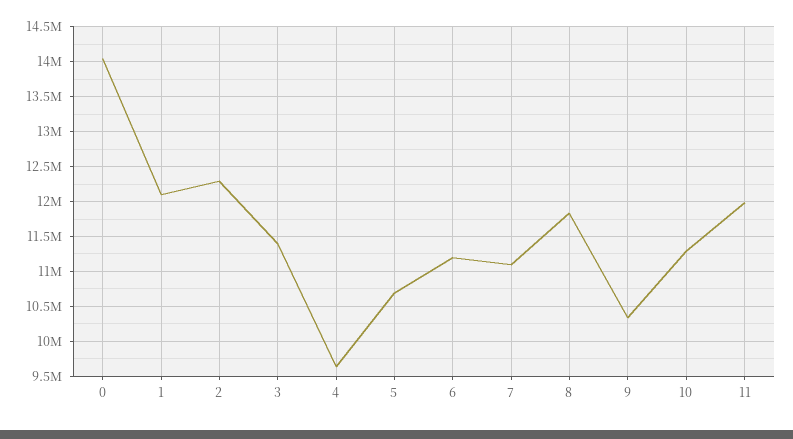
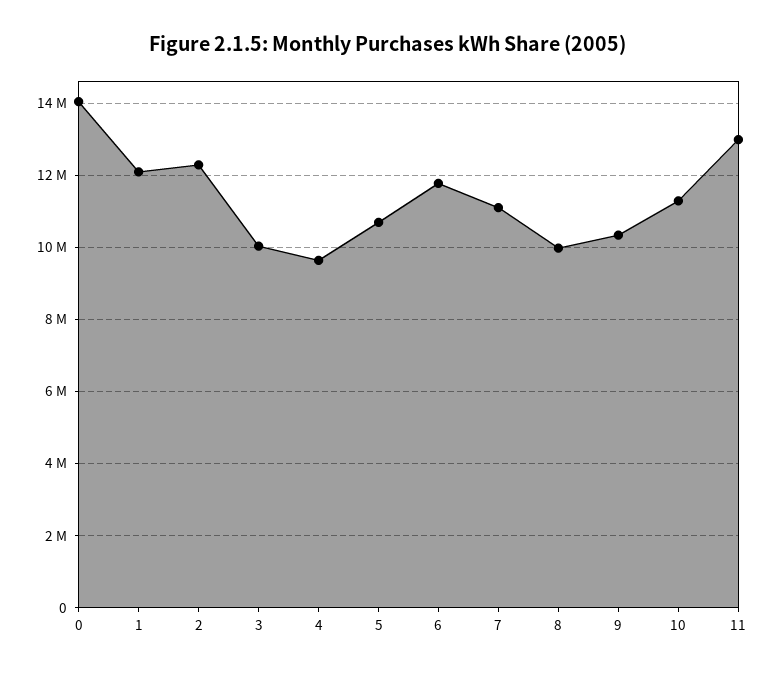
  {
    "0": 14000000,
    "1": 12100000,
    "2": 12300000,
-   "3": 11400000,
+   "3": 10000000,
    "4": 9600000,
    "5": 10700000,
-   "6": 11200000,
+   "6": 11800000,
    "7": 11100000,
-   "8": 11800000,
+   "8": 10000000,
    "9": 10300000,
    "10": 11300000,
-   "11": 12000000
+   "11": 13000000
  }

